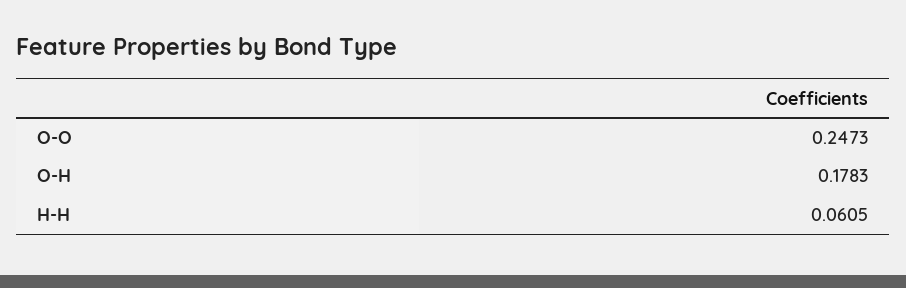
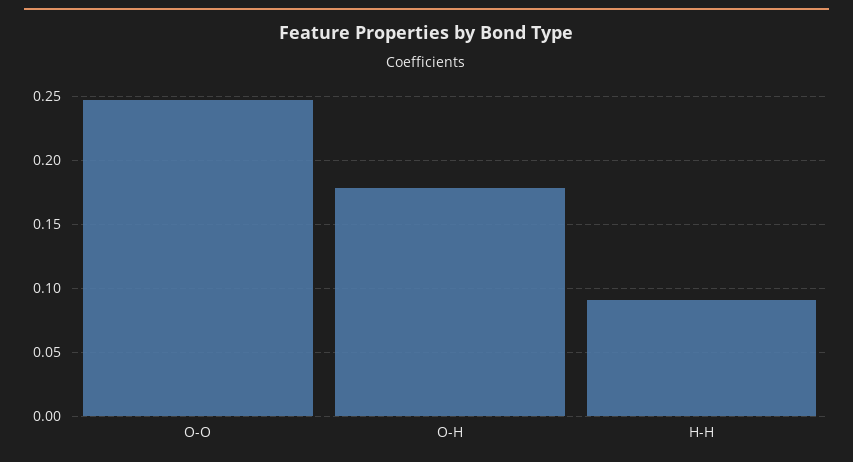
  {
    "O-O": 0.2473,
    "O-H": 0.1783,
-   "H-H": 0.0605
+   "H-H": 0.09
  }

